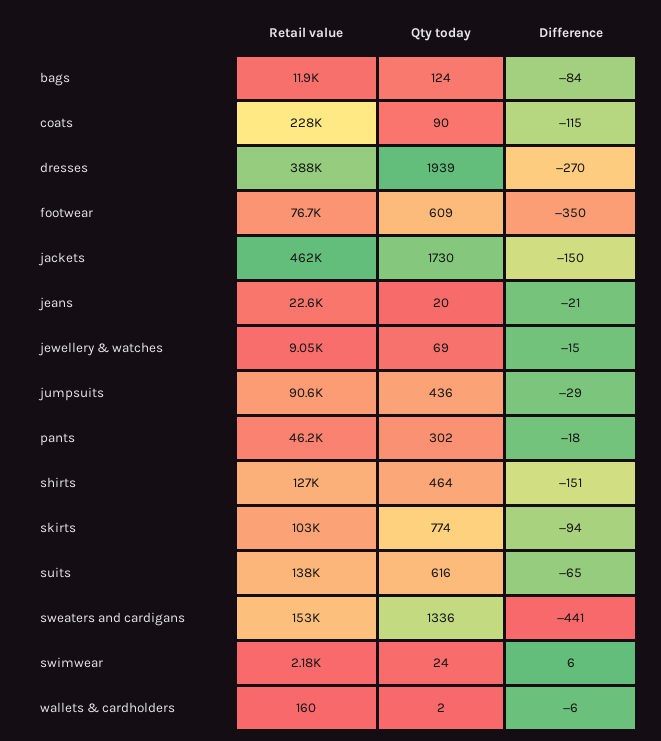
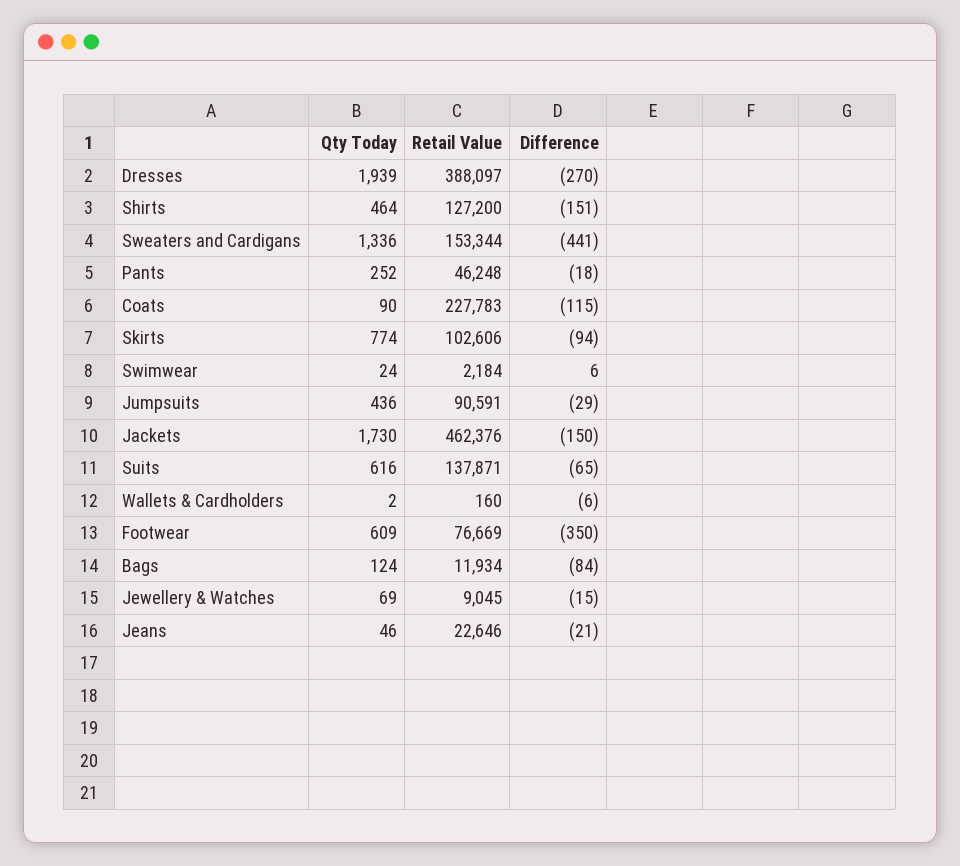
  {
    "Retail value": {
      "bags": 11934,
      "coats": 227783,
      "dresses": 388097,
      "footwear": 76669,
      "jackets": 462376,
      "jeans": 22646,
      "jewellery & watches": 9045,
      "jumpsuits": 90591,
      "pants": 46248,
      "shirts": 127200,
      "skirts": 102606,
      "suits": 137871,
      "sweaters and cardigans": 153344,
      "swimwear": 2184,
      "wallets & cardholders": 160
    },
    "Qty today": {
      "bags": 124,
      "coats": 90,
      "dresses": 1939,
      "footwear": 609,
      "jackets": 1730,
-     "jeans": 20,
+     "jeans": 46,
      "jewellery & watches": 69,
      "jumpsuits": 436,
-     "pants": 302,
+     "pants": 252,
      "shirts": 464,
      "skirts": 774,
      "suits": 616,
      "sweaters and cardigans": 1336,
      "swimwear": 24,
      "wallets & cardholders": 2
    },
    "Difference": {
      "bags": -84,
      "coats": -115,
      "dresses": -270,
      "footwear": -350,
      "jackets": -150,
      "jeans": -21,
      "jewellery & watches": -15,
      "jumpsuits": -29,
      "pants": -18,
      "shirts": -151,
      "skirts": -94,
      "suits": -65,
      "sweaters and cardigans": -441,
      "swimwear": 6,
      "wallets & cardholders": -6
    }
  }

